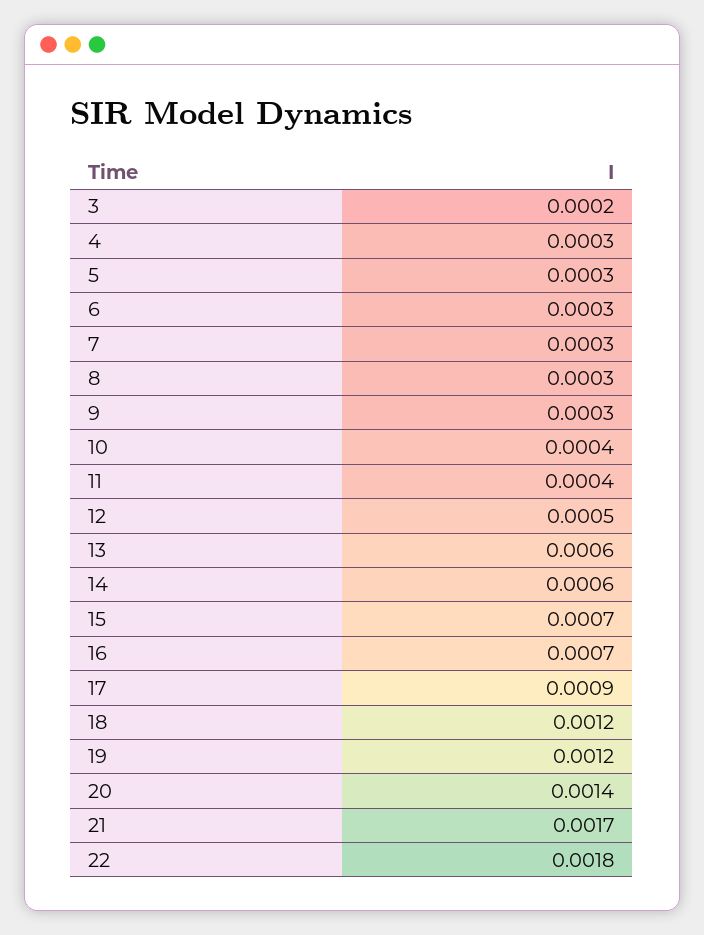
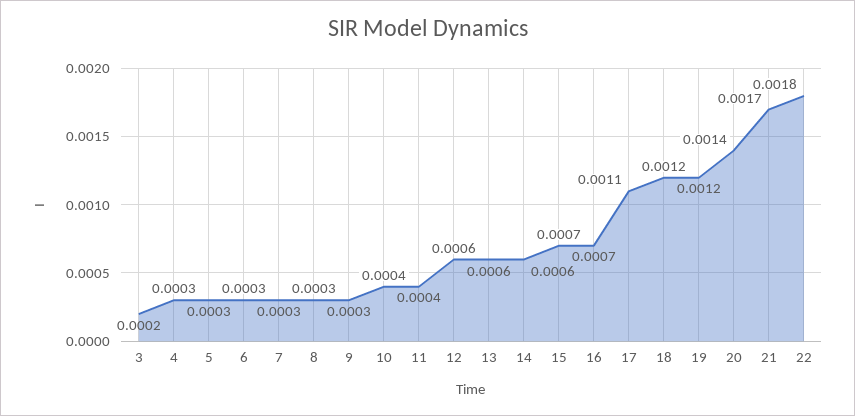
  {
    "3": 0.0002,
    "4": 0.0003,
    "5": 0.0003,
    "6": 0.0003,
    "7": 0.0003,
    "8": 0.0003,
    "9": 0.0003,
    "10": 0.0004,
    "11": 0.0004,
-   "12": 0.0005,
+   "12": 0.0006,
    "13": 0.0006,
    "14": 0.0006,
    "15": 0.0007,
    "16": 0.0007,
-   "17": 0.0009,
+   "17": 0.0011,
    "18": 0.0012,
    "19": 0.0012,
    "20": 0.0014,
    "21": 0.0017,
    "22": 0.0018
  }

